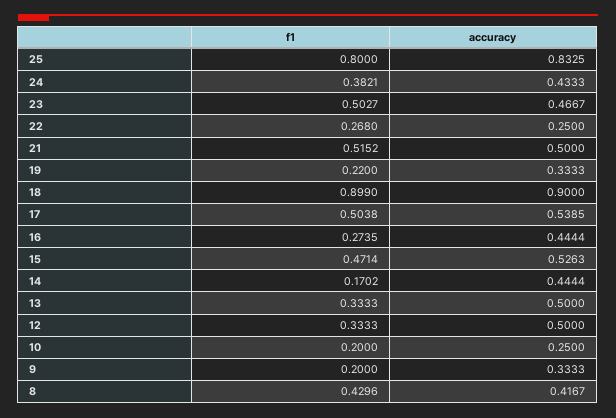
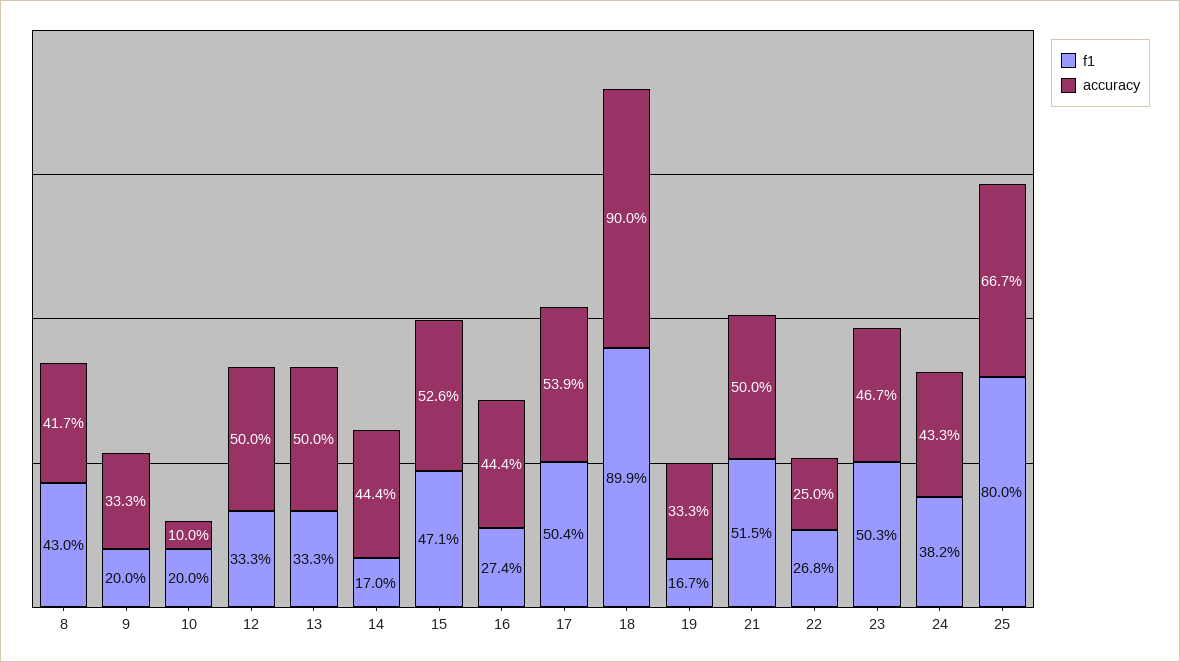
  {
    "f1": {
      "25": 0.8,
      "24": 0.3821,
      "23": 0.5027,
      "22": 0.268,
      "21": 0.5152,
-     "19": 0.22,
+     "19": 0.167,
      "18": 0.899,
      "17": 0.5038,
      "16": 0.2735,
      "15": 0.4714,
      "14": 0.1702,
      "13": 0.3333,
      "12": 0.3333,
      "10": 0.2,
      "9": 0.2,
      "8": 0.4296
    },
    "accuracy": {
-     "25": 0.8325,
+     "25": 0.667,
      "24": 0.4333,
      "23": 0.4667,
      "22": 0.25,
      "21": 0.5,
      "19": 0.3333,
      "18": 0.9,
      "17": 0.5385,
      "16": 0.4444,
      "15": 0.5263,
      "14": 0.4444,
      "13": 0.5,
      "12": 0.5,
-     "10": 0.25,
+     "10": 0.1,
      "9": 0.3333,
      "8": 0.4167
    }
  }

